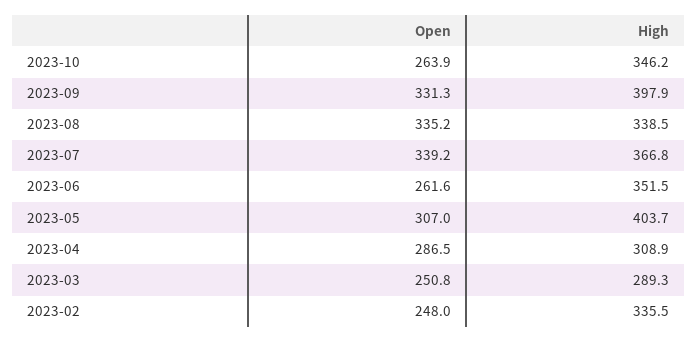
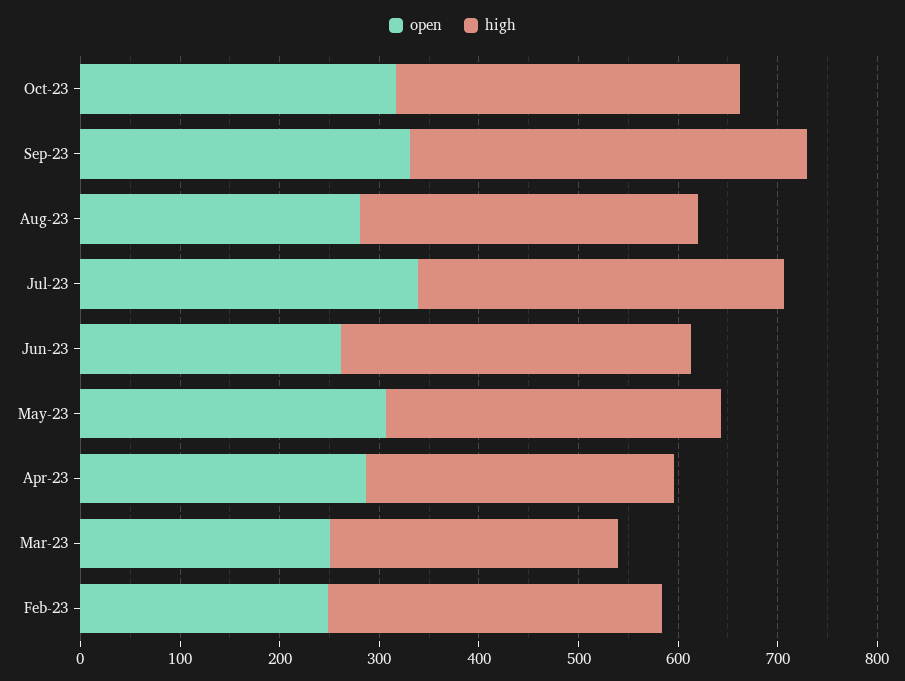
  {
    "Open": {
-     "2023-10": 263.9,
+     "2023-10": 320,
      "2023-09": 331.3,
-     "2023-08": 335.2,
+     "2023-08": 280,
      "2023-07": 339.2,
      "2023-06": 261.6,
      "2023-05": 307,
      "2023-04": 286.5,
      "2023-03": 250.8,
      "2023-02": 248
    },
    "High": {
      "2023-10": 346.2,
      "2023-09": 397.9,
      "2023-08": 338.5,
      "2023-07": 366.8,
      "2023-06": 351.5,
-     "2023-05": 403.7,
+     "2023-05": 340,
      "2023-04": 308.9,
      "2023-03": 289.3,
      "2023-02": 335.5
    }
  }

